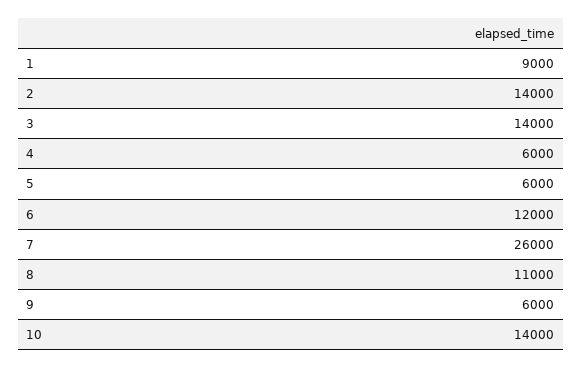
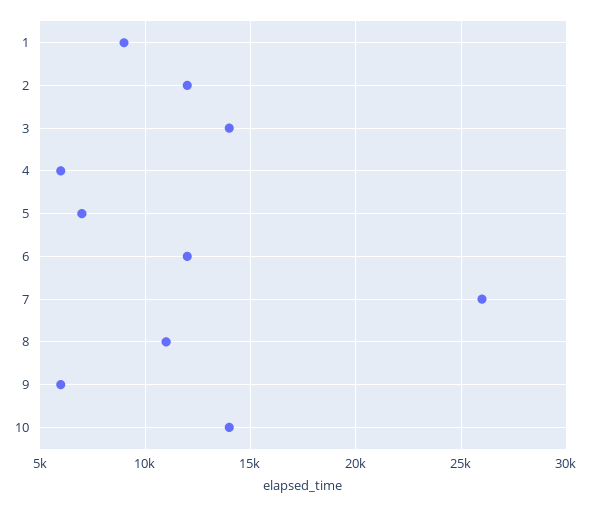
  {
    "1": 9000,
-   "2": 14000,
+   "2": 12000,
    "3": 14000,
    "4": 6000,
-   "5": 6000,
+   "5": 7000,
    "6": 12000,
    "7": 26000,
    "8": 11000,
    "9": 6000,
    "10": 14000
  }

